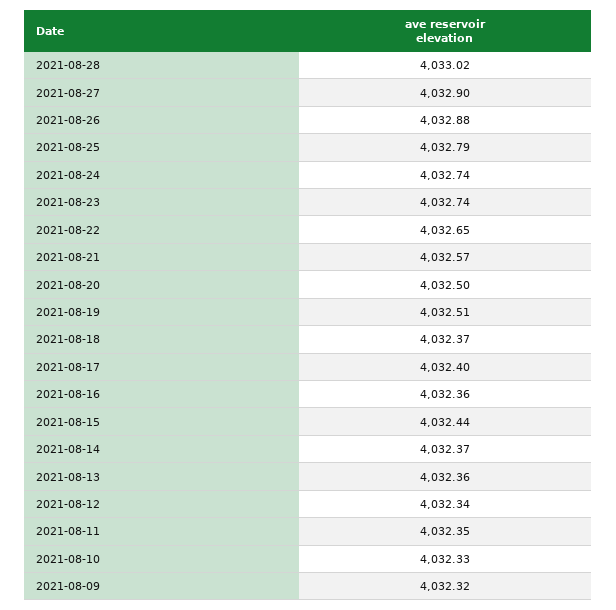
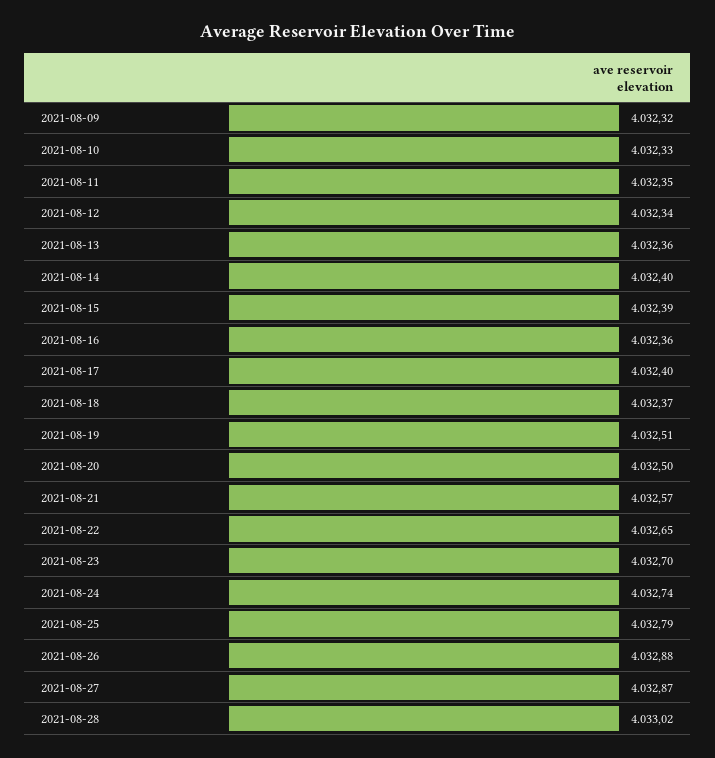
  {
    "2021-08-28": 4033.02,
-   "2021-08-27": 4032.9,
+   "2021-08-27": 4032.87,
    "2021-08-26": 4032.88,
    "2021-08-25": 4032.79,
    "2021-08-24": 4032.74,
-   "2021-08-23": 4032.74,
+   "2021-08-23": 4032.7,
    "2021-08-22": 4032.65,
    "2021-08-21": 4032.57,
    "2021-08-20": 4032.5,
    "2021-08-19": 4032.51,
    "2021-08-18": 4032.37,
    "2021-08-17": 4032.4,
    "2021-08-16": 4032.36,
-   "2021-08-15": 4032.44,
+   "2021-08-15": 4032.39,
-   "2021-08-14": 4032.37,
+   "2021-08-14": 4032.4,
    "2021-08-13": 4032.36,
    "2021-08-12": 4032.34,
    "2021-08-11": 4032.35,
    "2021-08-10": 4032.33,
    "2021-08-09": 4032.32
  }

